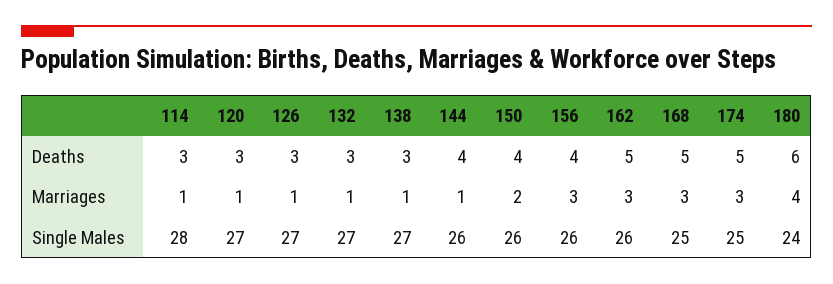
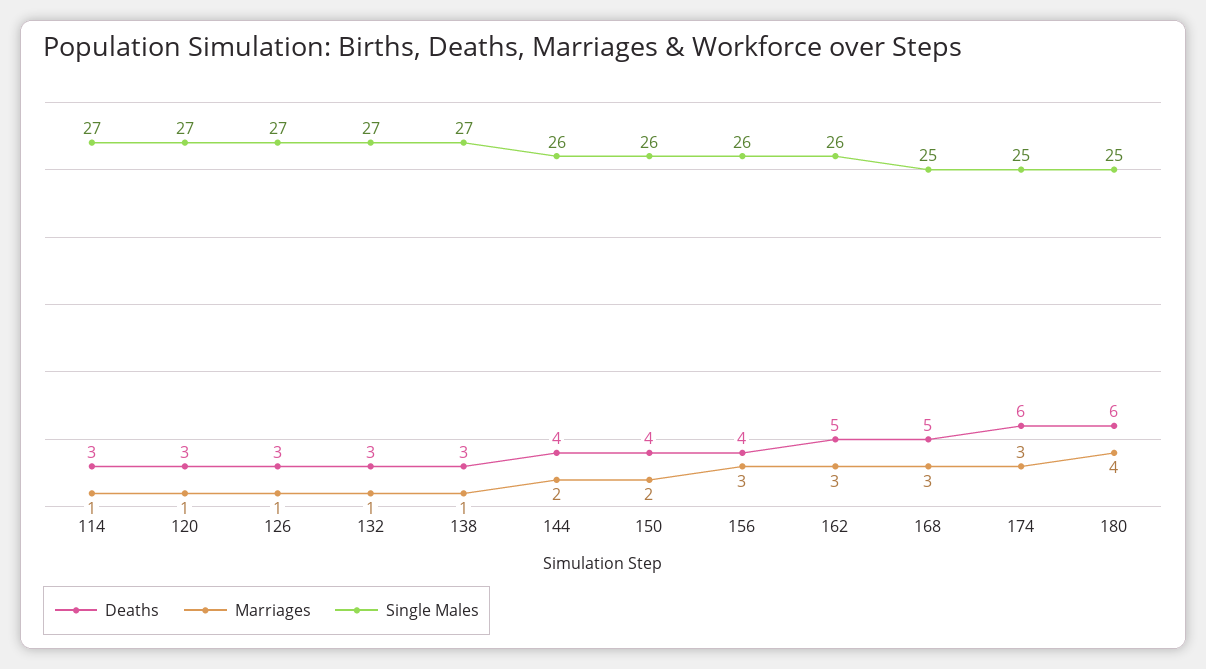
  {
    "Deaths": {
      "114": 3,
      "120": 3,
      "126": 3,
      "132": 3,
      "138": 3,
      "144": 4,
      "150": 4,
      "156": 4,
      "162": 5,
      "168": 5,
-     "174": 5,
+     "174": 6,
      "180": 6
    },
    "Marriages": {
      "114": 1,
      "120": 1,
      "126": 1,
      "132": 1,
      "138": 1,
-     "144": 1,
+     "144": 2,
      "150": 2,
      "156": 3,
      "162": 3,
      "168": 3,
      "174": 3,
      "180": 4
    },
    "Single Males": {
-     "114": 28,
+     "114": 27,
      "120": 27,
      "126": 27,
      "132": 27,
      "138": 27,
      "144": 26,
      "150": 26,
      "156": 26,
      "162": 26,
      "168": 25,
      "174": 25,
-     "180": 24
+     "180": 25
    }
  }

